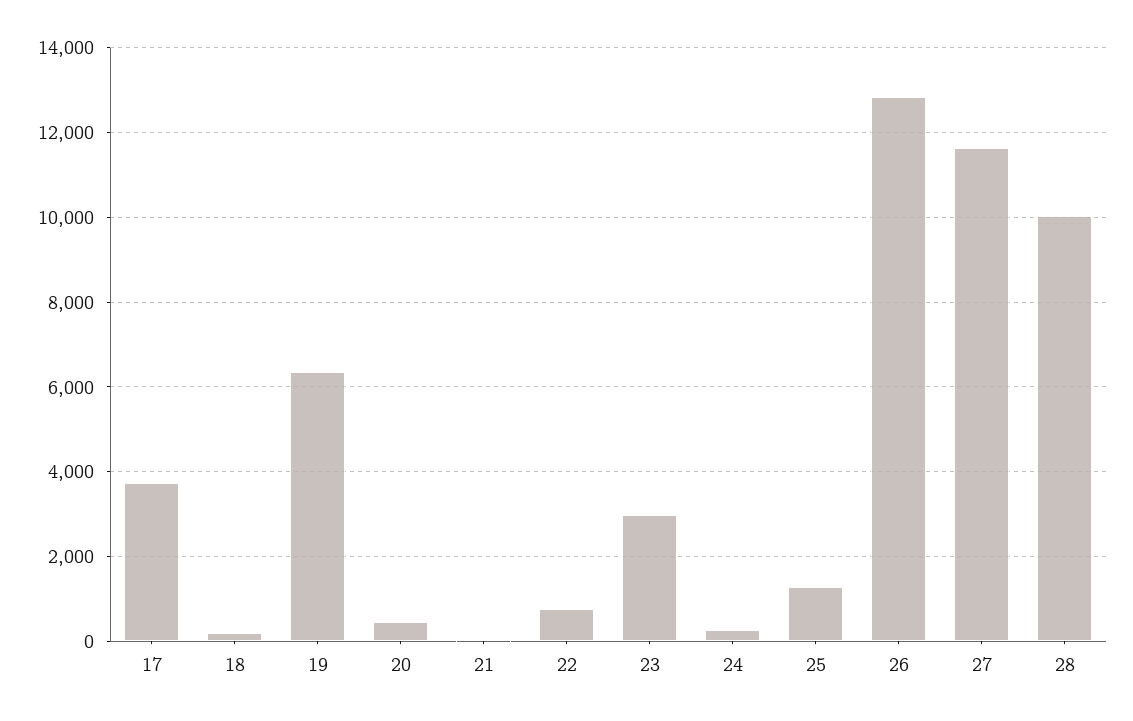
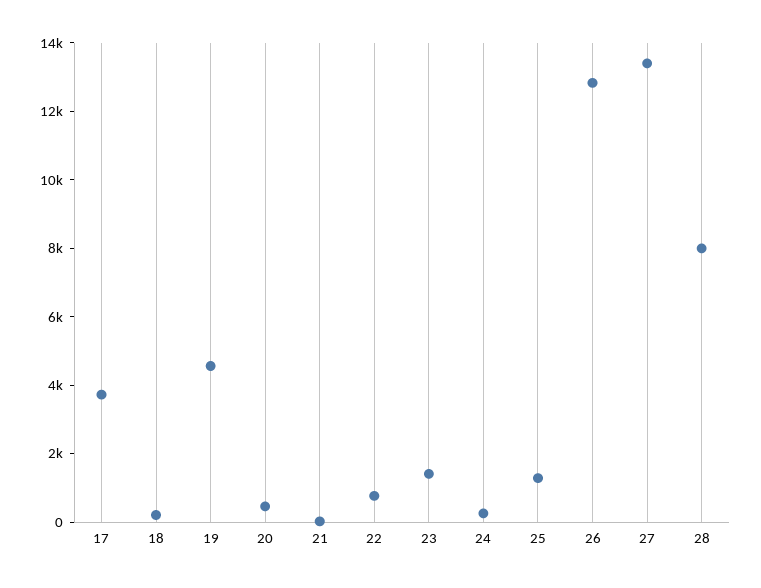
  {
    "17": 3800,
    "18": 200,
-   "19": 6400,
+   "19": 4500,
    "20": 400,
    "21": 0,
    "22": 800,
-   "23": 3000,
+   "23": 1500,
    "24": 200,
    "25": 1200,
    "26": 12800,
-   "27": 11600,
+   "27": 13500,
-   "28": 10000
+   "28": 8000
  }

